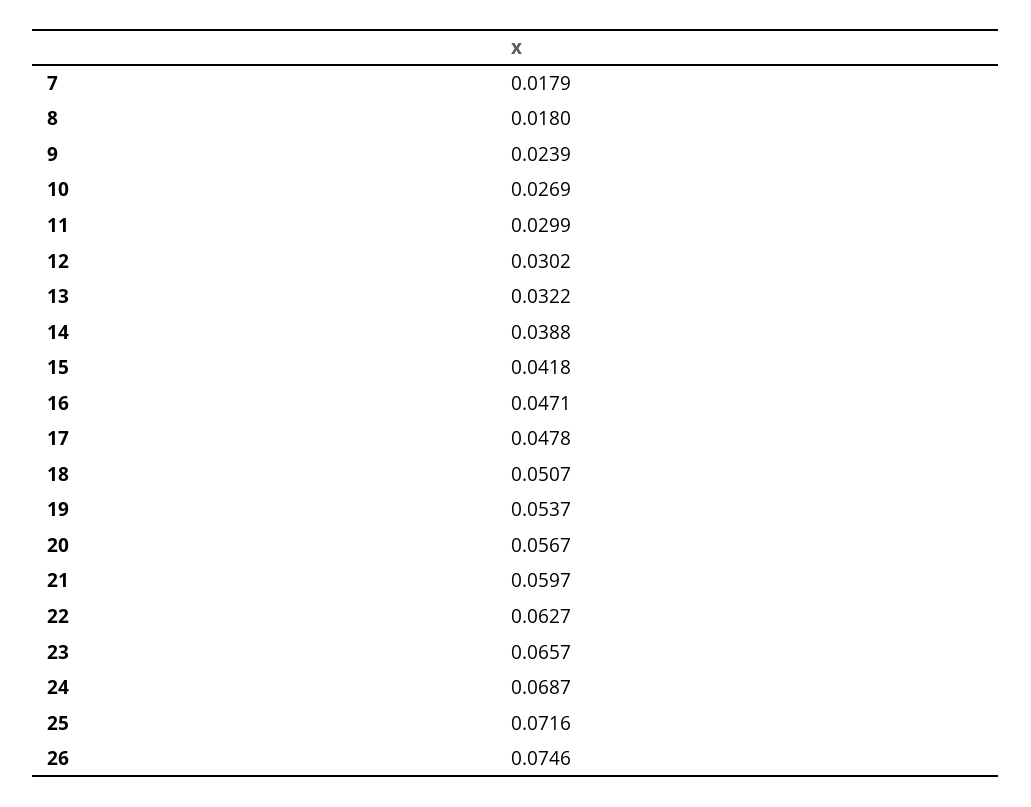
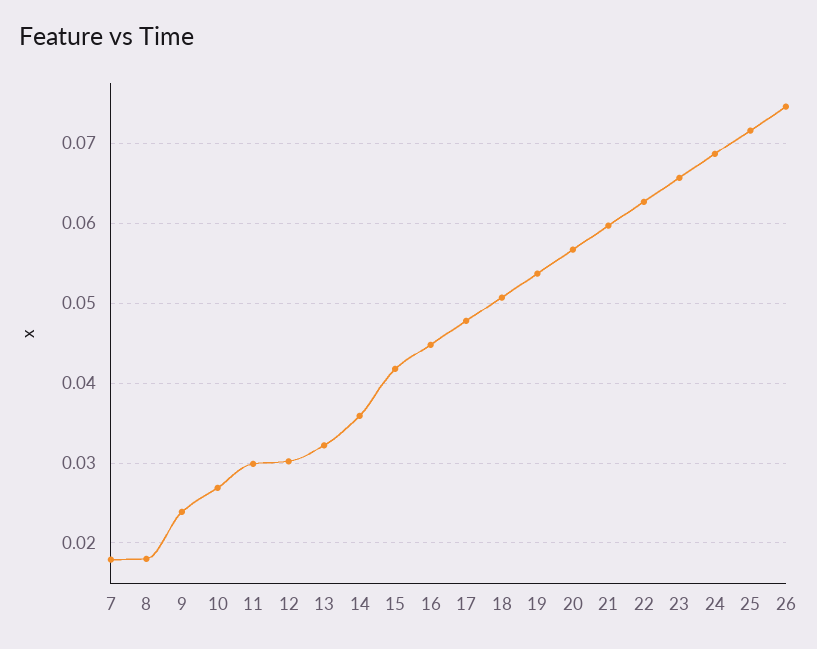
  {
    "7": 0.0179,
    "8": 0.018,
    "9": 0.0239,
    "10": 0.0269,
    "11": 0.0299,
    "12": 0.0302,
    "13": 0.0322,
-   "14": 0.0388,
+   "14": 0.036,
    "15": 0.0418,
-   "16": 0.0471,
+   "16": 0.045,
    "17": 0.0478,
    "18": 0.0507,
    "19": 0.0537,
    "20": 0.0567,
    "21": 0.0597,
    "22": 0.0627,
    "23": 0.0657,
    "24": 0.0687,
    "25": 0.0716,
    "26": 0.0746
  }

